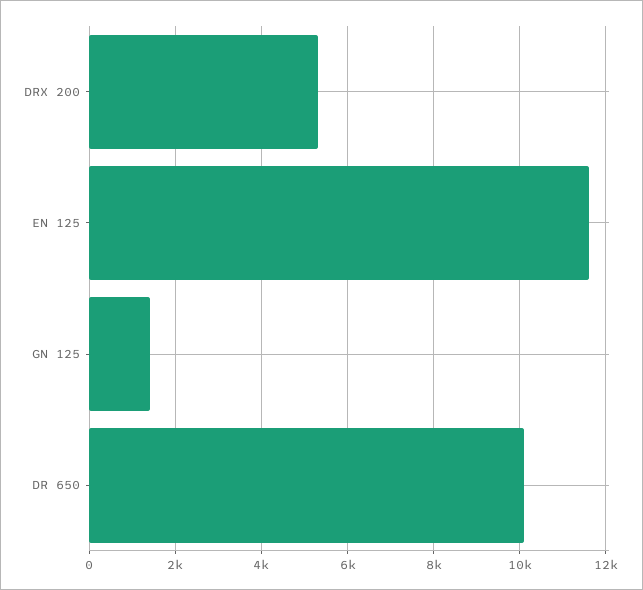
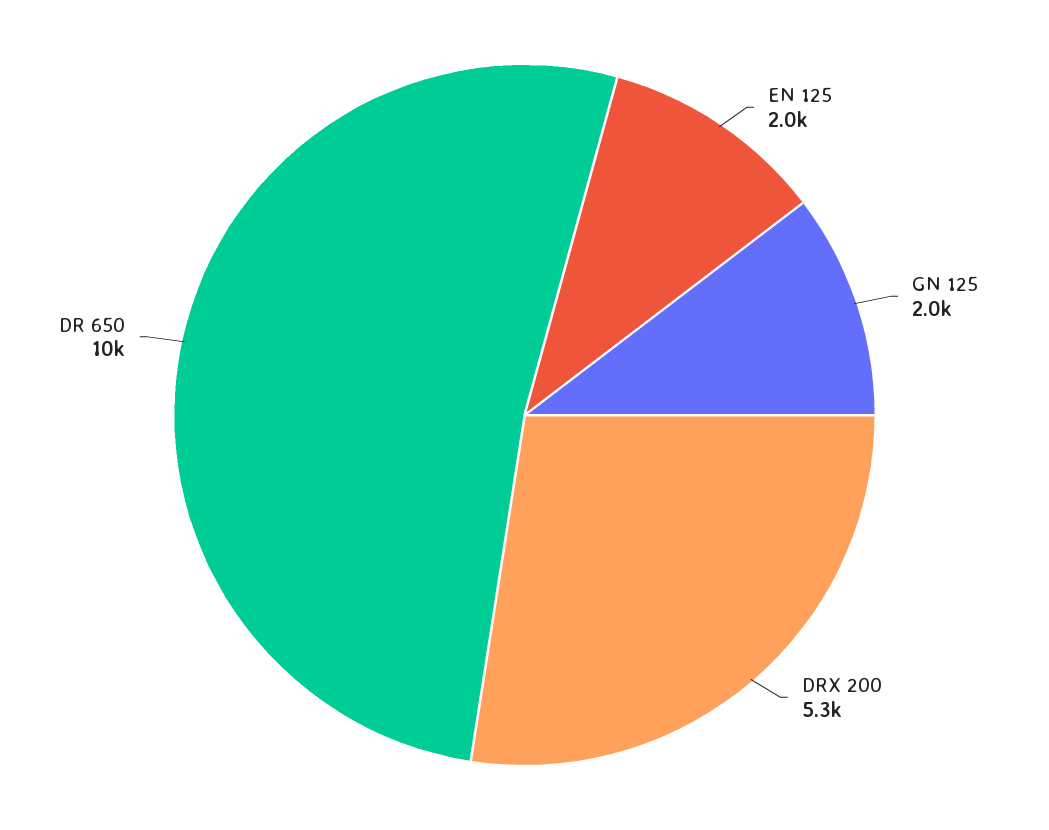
  {
    "DRX 200": 5300,
-   "EN 125": 11600,
+   "EN 125": 2000,
-   "GN 125": 1400,
+   "GN 125": 2000,
    "DR 650": 10000
  }

